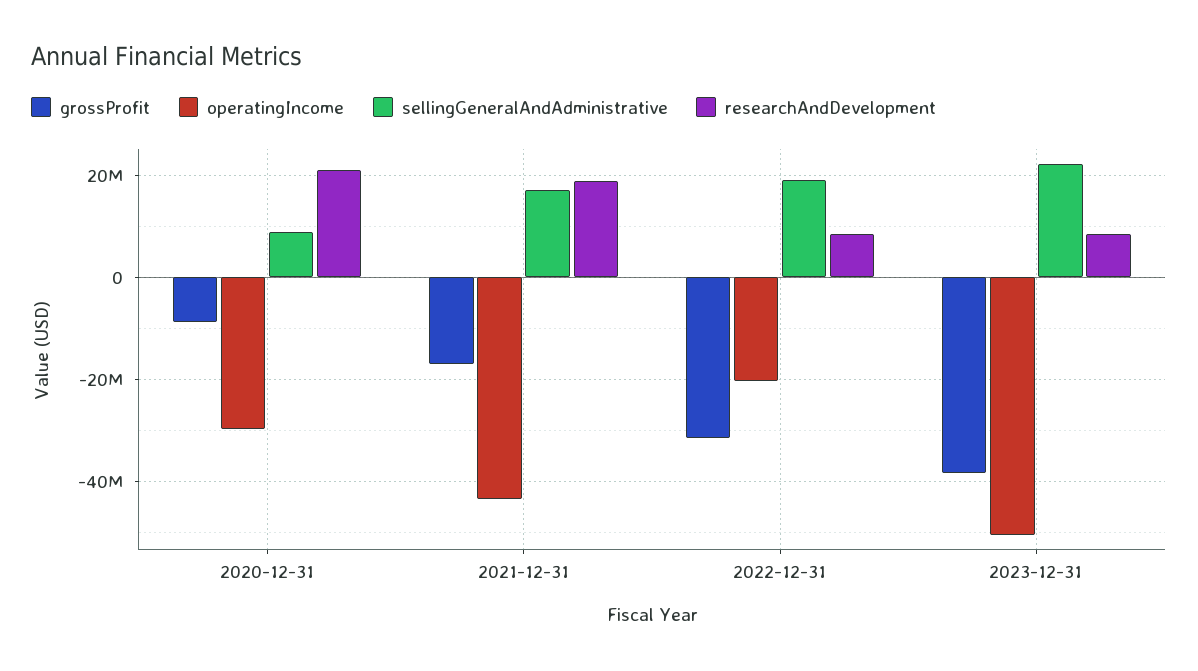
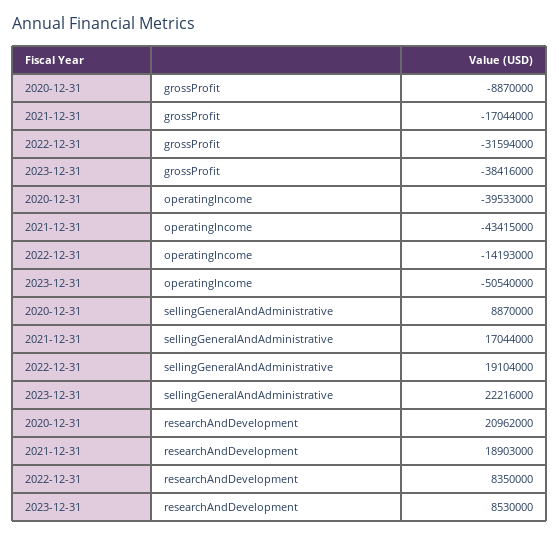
  {
    "grossProfit": {
      "2020-12-31": -8870000,
      "2021-12-31": -17044000,
      "2022-12-31": -31594000,
      "2023-12-31": -38416000
    },
    "operatingIncome": {
-     "2020-12-31": -30000000,
+     "2020-12-31": -39533000,
      "2021-12-31": -43415000,
-     "2022-12-31": -20000000,
+     "2022-12-31": -14193000,
      "2023-12-31": -50540000
    },
    "sellingGeneralAndAdministrative": {
      "2020-12-31": 8870000,
      "2021-12-31": 17044000,
      "2022-12-31": 19104000,
      "2023-12-31": 22216000
    },
    "researchAndDevelopment": {
      "2020-12-31": 20962000,
      "2021-12-31": 18903000,
      "2022-12-31": 8350000,
      "2023-12-31": 8530000
    }
  }

